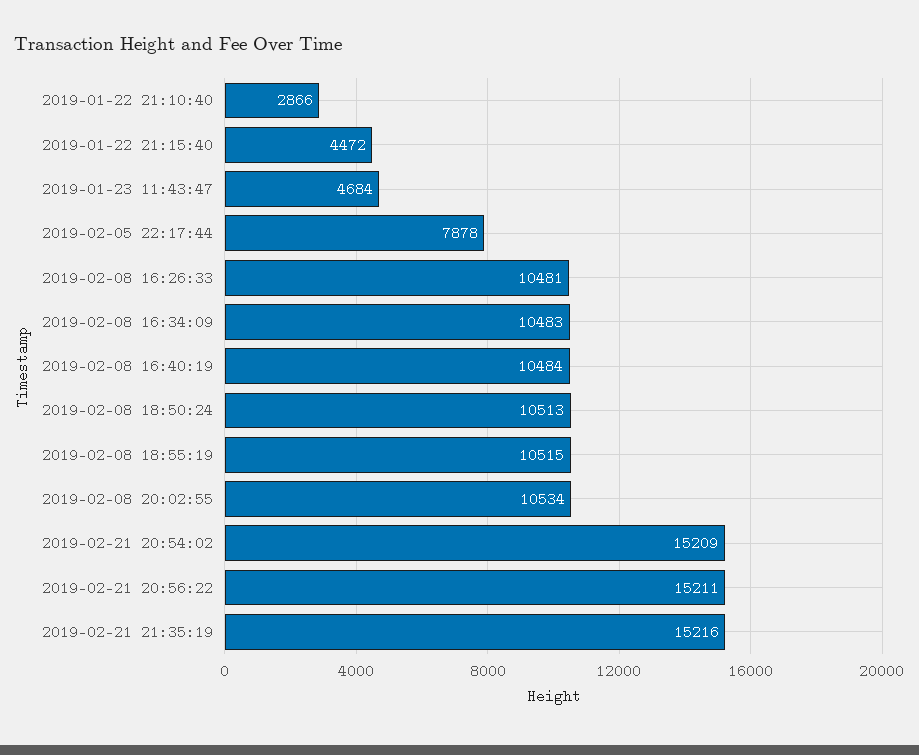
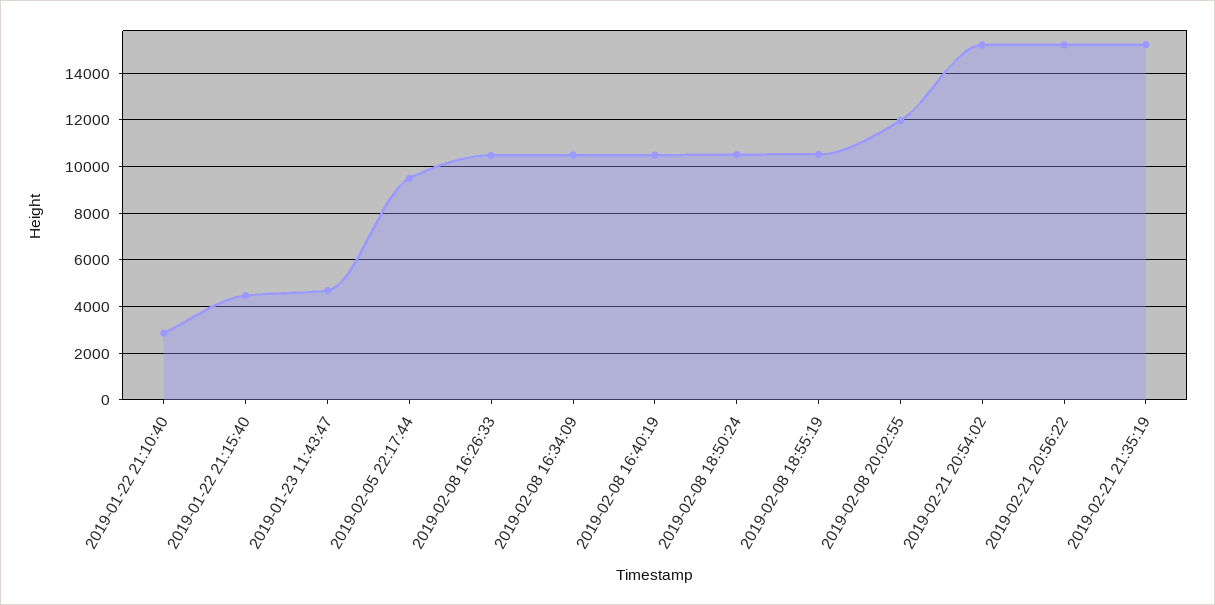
  {
    "2019-01-22 21:10:40": 2866,
    "2019-01-22 21:15:40": 4472,
    "2019-01-23 11:43:47": 4684,
-   "2019-02-05 22:17:44": 7878,
+   "2019-02-05 22:17:44": 9500,
    "2019-02-08 16:26:33": 10481,
    "2019-02-08 16:34:09": 10483,
    "2019-02-08 16:40:19": 10484,
    "2019-02-08 18:50:24": 10513,
    "2019-02-08 18:55:19": 10515,
-   "2019-02-08 20:02:55": 10534,
+   "2019-02-08 20:02:55": 12000,
    "2019-02-21 20:54:02": 15209,
    "2019-02-21 20:56:22": 15211,
    "2019-02-21 21:35:19": 15216
  }

